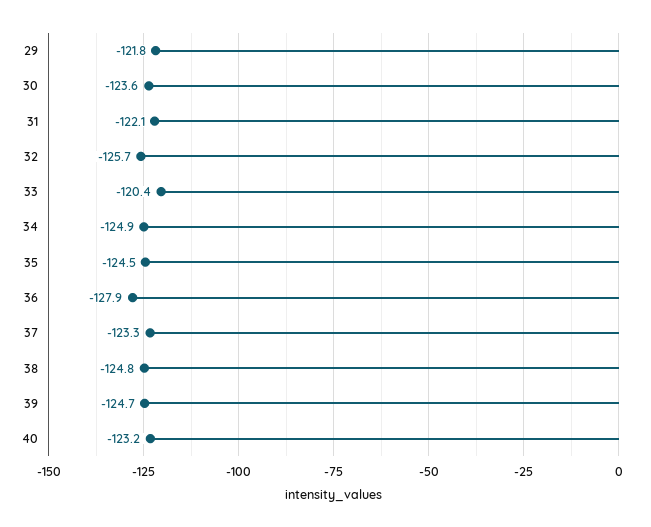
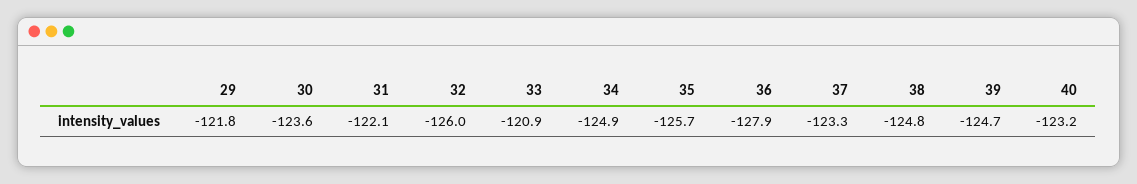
  {
    "29": -121.8,
    "30": -123.6,
    "31": -122.1,
-   "32": -125.7,
+   "32": -126,
-   "33": -120.4,
+   "33": -120.9,
    "34": -124.9,
-   "35": -124.5,
+   "35": -125.7,
    "36": -127.9,
    "37": -123.3,
    "38": -124.8,
    "39": -124.7,
    "40": -123.2
  }

